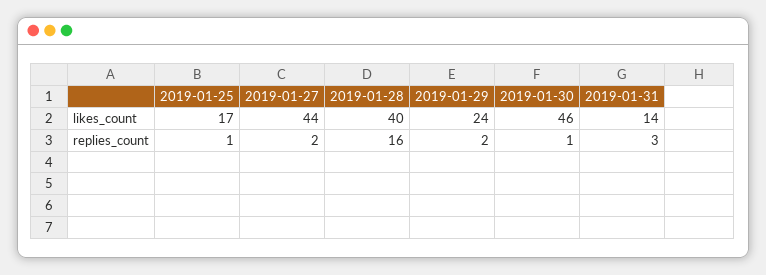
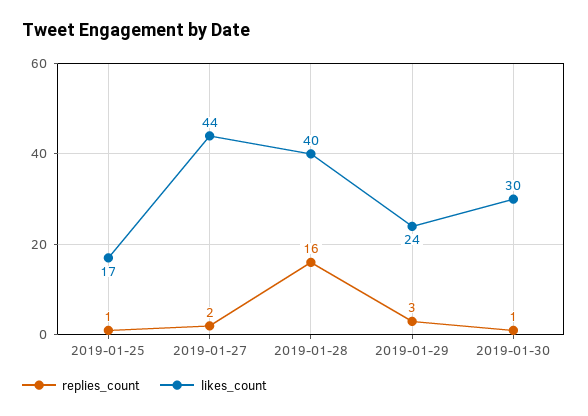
  {
    "likes_count": {
      "2019-01-25": 17,
      "2019-01-27": 44,
      "2019-01-28": 40,
      "2019-01-29": 24,
-     "2019-01-30": 46,
+     "2019-01-30": 30
-     "2019-01-31": 14
    },
    "replies_count": {
      "2019-01-25": 1,
      "2019-01-27": 2,
      "2019-01-28": 16,
-     "2019-01-29": 2,
+     "2019-01-29": 3,
-     "2019-01-30": 1,
+     "2019-01-30": 1
-     "2019-01-31": 3
    }
  }

